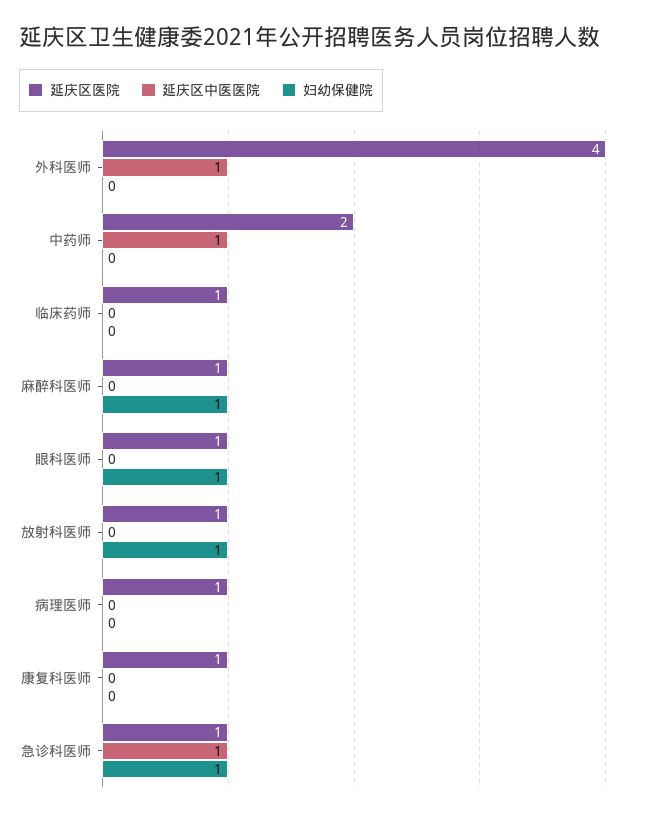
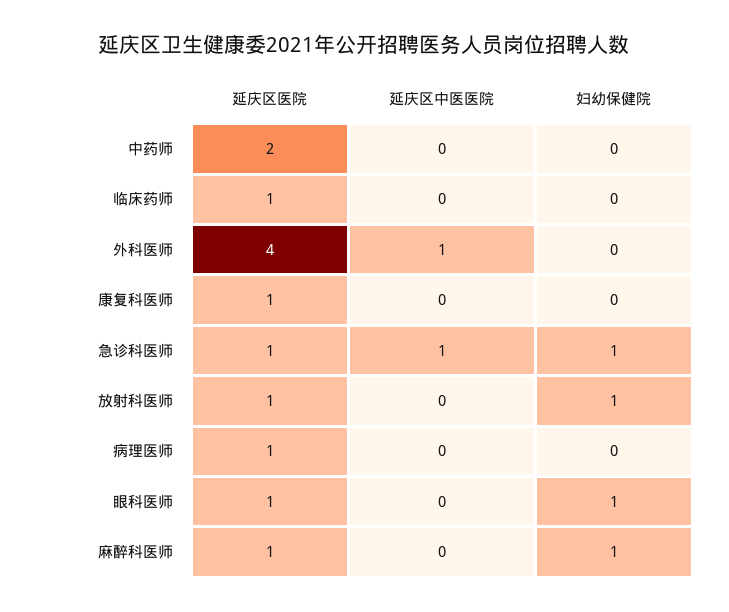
  {
    "延庆区医院": {
      "外科医师": 4,
      "中药师": 2,
      "临床药师": 1,
      "麻醉科医师": 1,
      "眼科医师": 1,
      "放射科医师": 1,
      "病理医师": 1,
      "康复科医师": 1,
      "急诊科医师": 1
    },
    "延庆区中医医院": {
      "外科医师": 1,
-     "中药师": 1,
+     "中药师": 0,
      "临床药师": 0,
      "麻醉科医师": 0,
      "眼科医师": 0,
      "放射科医师": 0,
      "病理医师": 0,
      "康复科医师": 0,
      "急诊科医师": 1
    },
    "妇幼保健院": {
      "外科医师": 0,
      "中药师": 0,
      "临床药师": 0,
      "麻醉科医师": 1,
      "眼科医师": 1,
      "放射科医师": 1,
      "病理医师": 0,
      "康复科医师": 0,
      "急诊科医师": 1
    }
  }

